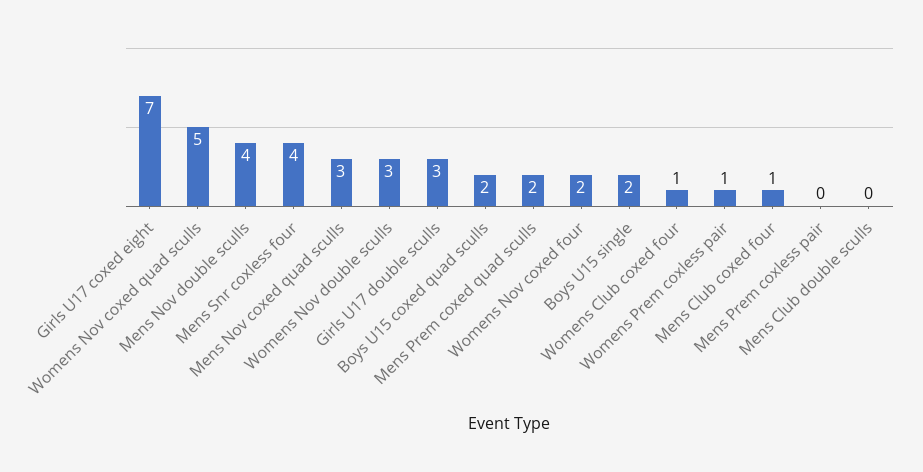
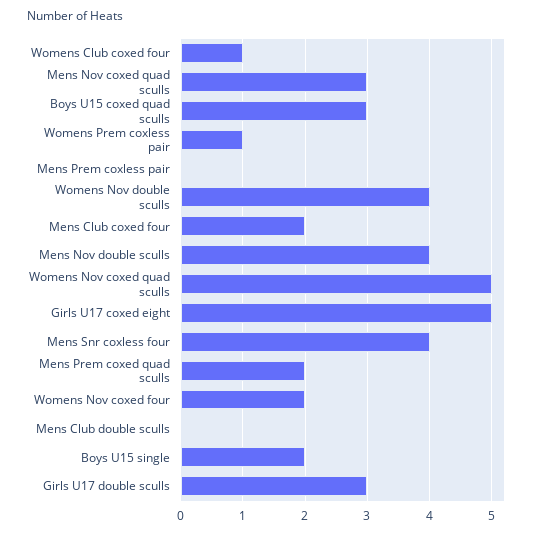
  {
-   "Girls U17 coxed eight": 7,
+   "Girls U17 coxed eight": 5,
    "Womens Nov coxed quad sculls": 5,
    "Mens Nov double sculls": 4,
    "Mens Snr coxless four": 4,
    "Mens Nov coxed quad sculls": 3,
-   "Womens Nov double sculls": 3,
+   "Womens Nov double sculls": 4,
    "Girls U17 double sculls": 3,
-   "Boys U15 coxed quad sculls": 2,
+   "Boys U15 coxed quad sculls": 3,
    "Mens Prem coxed quad sculls": 2,
    "Womens Nov coxed four": 2,
    "Boys U15 single": 2,
    "Womens Club coxed four": 1,
    "Womens Prem coxless pair": 1,
-   "Mens Club coxed four": 1,
+   "Mens Club coxed four": 2,
    "Mens Prem coxless pair": 0,
    "Mens Club double sculls": 0
  }

